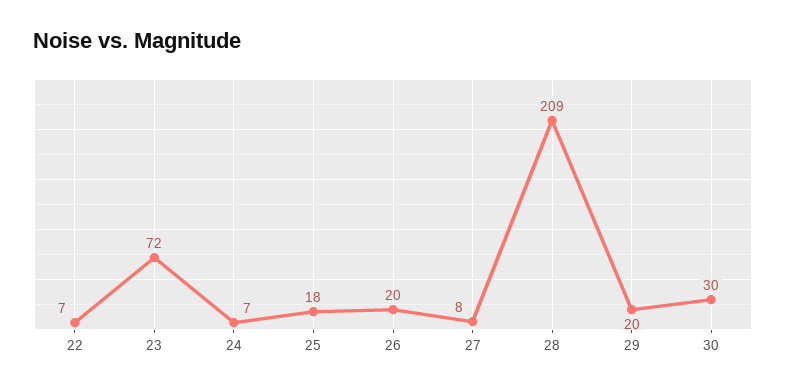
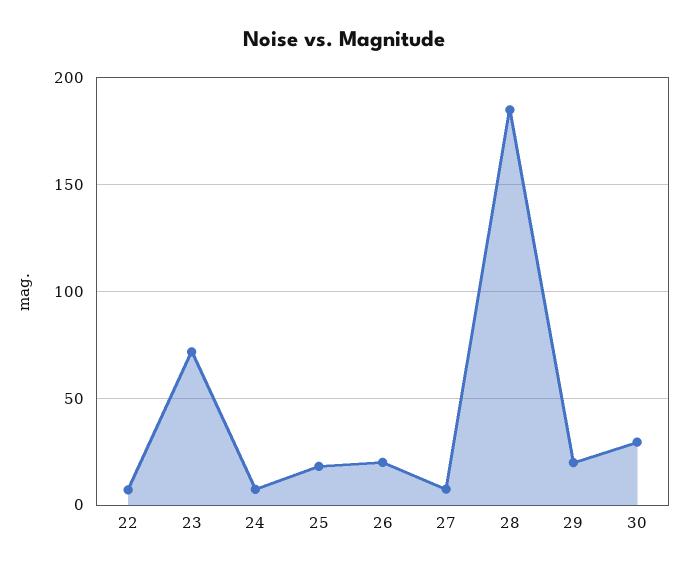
  {
    "22": 7,
    "23": 72,
    "24": 7,
    "25": 18,
    "26": 20,
    "27": 8,
-   "28": 209,
+   "28": 185,
    "29": 20,
    "30": 30
  }

